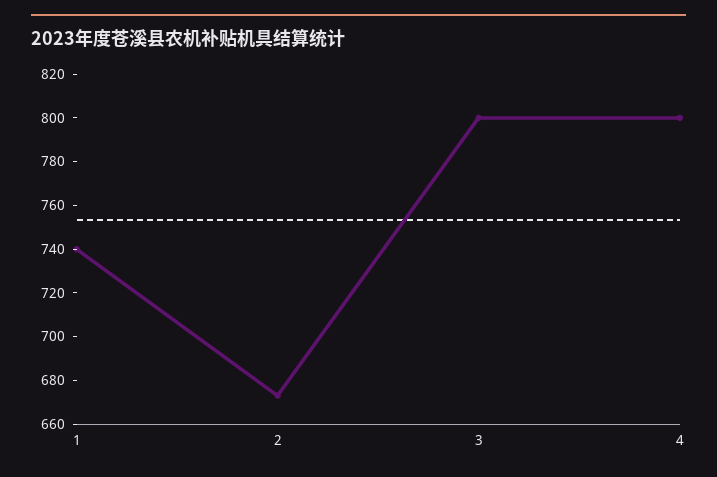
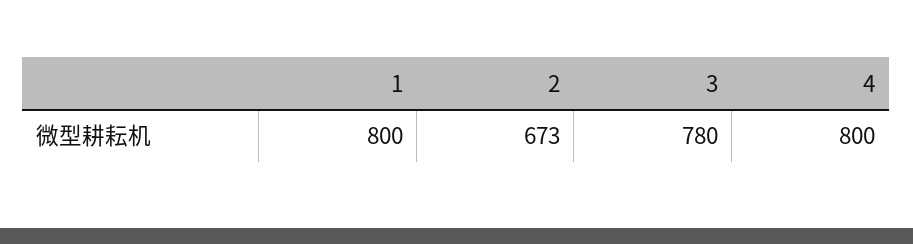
  {
-   "1": 740,
+   "1": 800,
    "2": 673,
-   "3": 800,
+   "3": 780,
    "4": 800
  }

